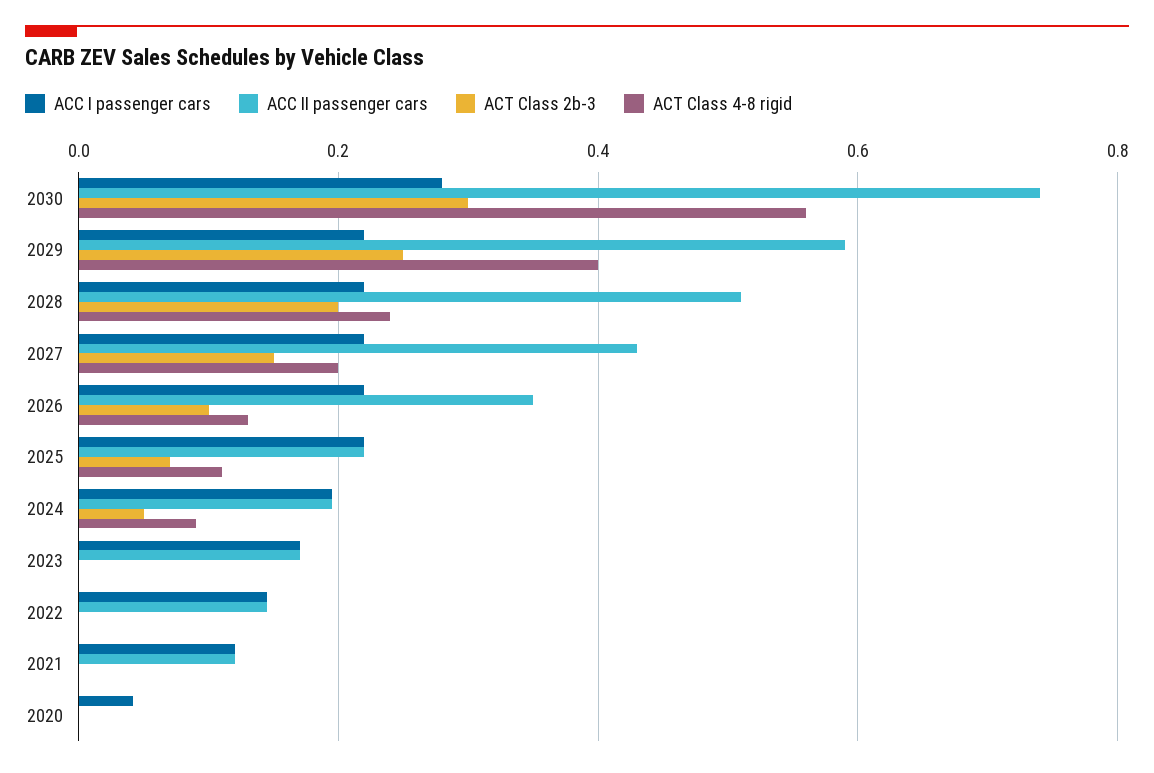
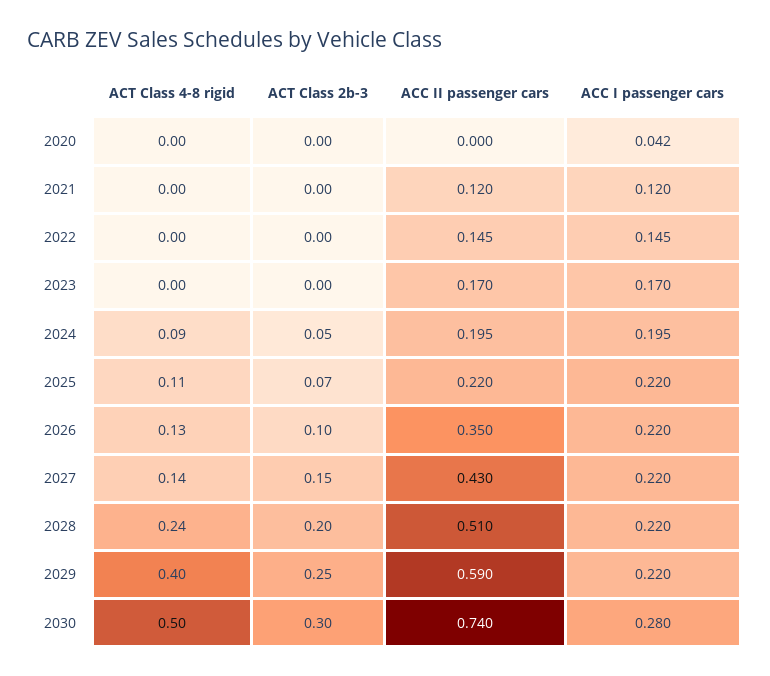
  {
    "ACC I passenger cars": {
      "2030": 0.28,
      "2029": 0.22,
      "2028": 0.22,
      "2027": 0.22,
      "2026": 0.22,
      "2025": 0.22,
      "2024": 0.195,
      "2023": 0.17,
      "2022": 0.145,
      "2021": 0.12,
      "2020": 0.042
    },
    "ACC II passenger cars": {
      "2030": 0.74,
      "2029": 0.59,
      "2028": 0.51,
      "2027": 0.43,
      "2026": 0.35,
      "2025": 0.22,
      "2024": 0.195,
      "2023": 0.17,
      "2022": 0.145,
      "2021": 0.12,
      "2020": 0
    },
    "ACT Class 2b-3": {
      "2030": 0.3,
      "2029": 0.25,
      "2028": 0.2,
      "2027": 0.15,
      "2026": 0.1,
      "2025": 0.07,
      "2024": 0.05,
      "2023": 0,
      "2022": 0,
      "2021": 0,
      "2020": 0
    },
    "ACT Class 4-8 rigid": {
-     "2030": 0.56,
+     "2030": 0.5,
      "2029": 0.4,
      "2028": 0.24,
-     "2027": 0.2,
+     "2027": 0.14,
      "2026": 0.13,
      "2025": 0.11,
      "2024": 0.09,
      "2023": 0,
      "2022": 0,
      "2021": 0,
      "2020": 0
    }
  }

